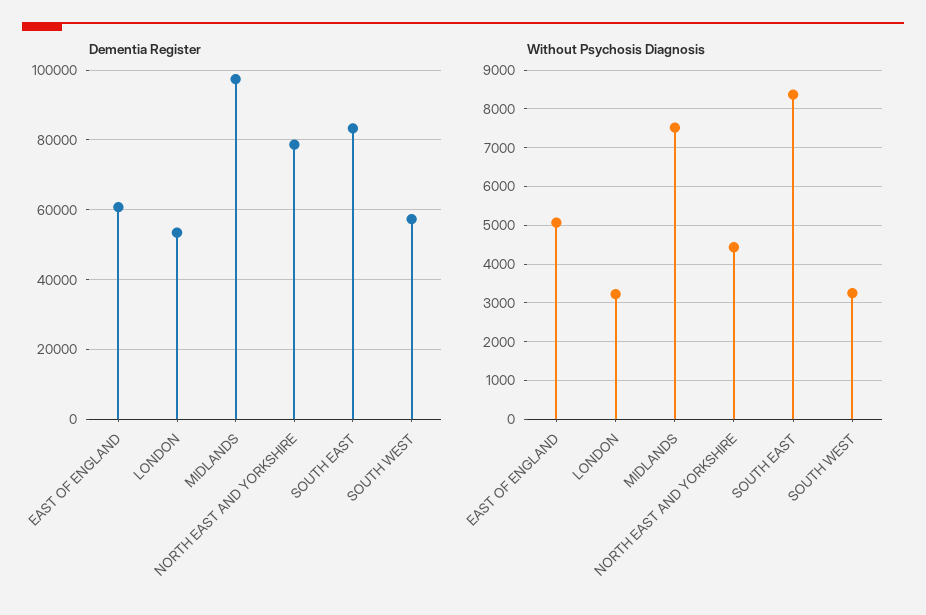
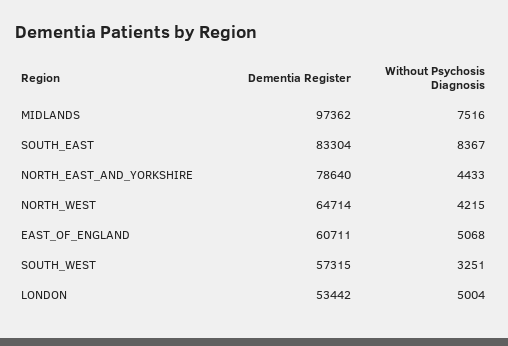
  {
    "Dementia Register": {
      "EAST OF ENGLAND": 60711,
      "LONDON": 53442,
      "MIDLANDS": 97362,
      "NORTH EAST AND YORKSHIRE": 78640,
      "SOUTH EAST": 83304,
-     "SOUTH WEST": 57315
+     "SOUTH WEST": 57315,
+     "NORTH_WEST": 64714
    },
    "Without Psychosis Diagnosis": {
      "EAST OF ENGLAND": 5068,
-     "LONDON": 3200,
+     "LONDON": 5004,
      "MIDLANDS": 7516,
      "NORTH EAST AND YORKSHIRE": 4433,
      "SOUTH EAST": 8367,
-     "SOUTH WEST": 3251
+     "SOUTH WEST": 3251,
+     "NORTH_WEST": 4215
    }
  }

